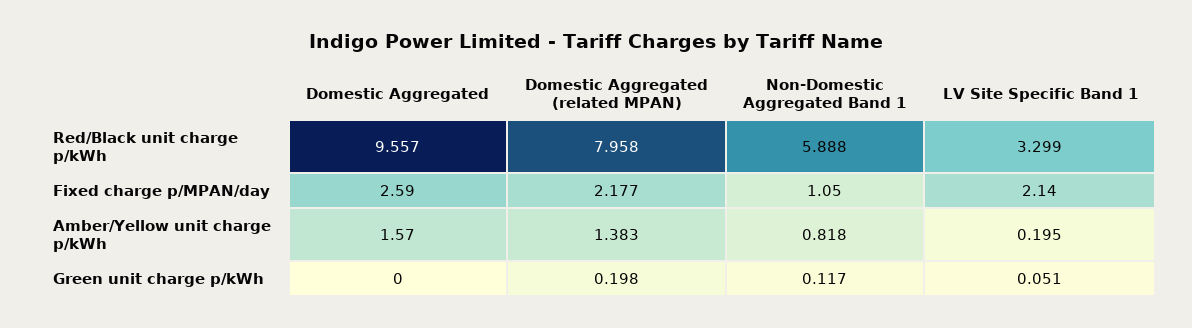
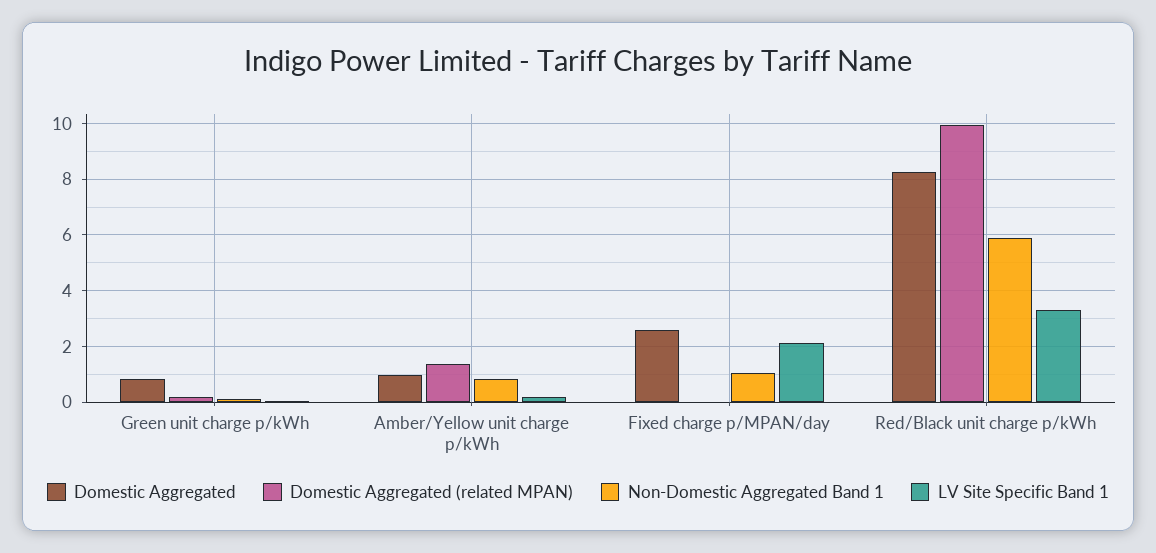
  {
    "Domestic Aggregated": {
-     "Red/Black unit charge p/kWh": 9.557,
+     "Red/Black unit charge p/kWh": 8.25,
      "Fixed charge p/MPAN/day": 2.59,
-     "Amber/Yellow unit charge p/kWh": 1.57,
+     "Amber/Yellow unit charge p/kWh": 1,
-     "Green unit charge p/kWh": 0
+     "Green unit charge p/kWh": 0.75
    },
    "Domestic Aggregated (related MPAN)": {
-     "Red/Black unit charge p/kWh": 7.958,
+     "Red/Black unit charge p/kWh": 10,
-     "Fixed charge p/MPAN/day": 2.177,
+     "Fixed charge p/MPAN/day": 0,
      "Amber/Yellow unit charge p/kWh": 1.383,
      "Green unit charge p/kWh": 0.198
    },
    "Non-Domestic Aggregated Band 1": {
      "Red/Black unit charge p/kWh": 5.888,
      "Fixed charge p/MPAN/day": 1.05,
      "Amber/Yellow unit charge p/kWh": 0.818,
      "Green unit charge p/kWh": 0.117
    },
    "LV Site Specific Band 1": {
      "Red/Black unit charge p/kWh": 3.299,
      "Fixed charge p/MPAN/day": 2.14,
      "Amber/Yellow unit charge p/kWh": 0.195,
      "Green unit charge p/kWh": 0.051
    }
  }

